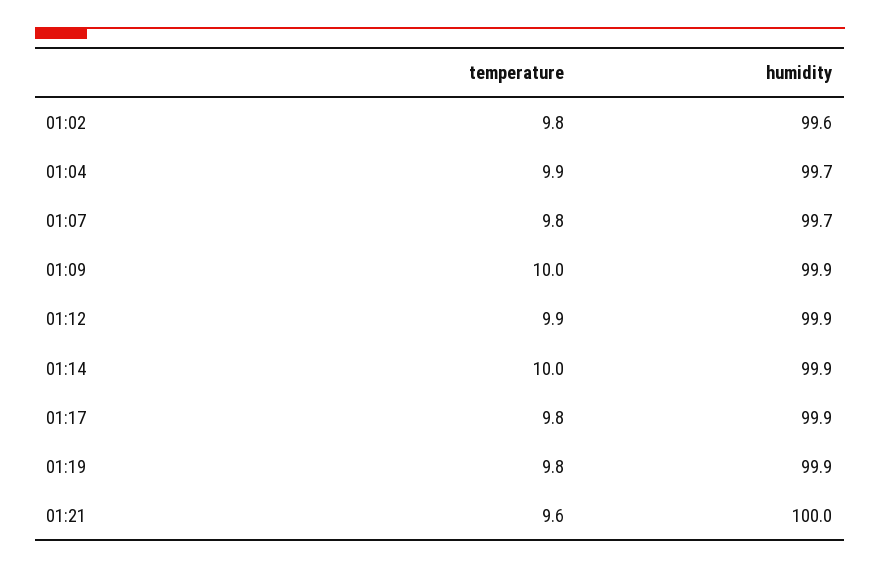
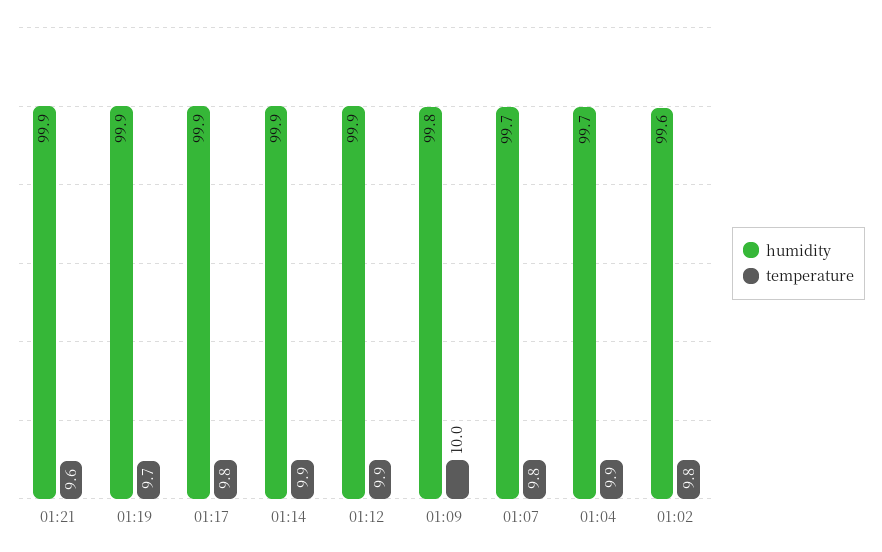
  {
    "temperature": {
      "01:02": 9.8,
      "01:04": 9.9,
      "01:07": 9.8,
      "01:09": 10,
      "01:12": 9.9,
-     "01:14": 10,
+     "01:14": 9.9,
      "01:17": 9.8,
-     "01:19": 9.8,
+     "01:19": 9.7,
      "01:21": 9.6
    },
    "humidity": {
      "01:02": 99.6,
      "01:04": 99.7,
      "01:07": 99.7,
-     "01:09": 99.9,
+     "01:09": 99.8,
      "01:12": 99.9,
      "01:14": 99.9,
      "01:17": 99.9,
      "01:19": 99.9,
-     "01:21": 100
+     "01:21": 99.9
    }
  }

